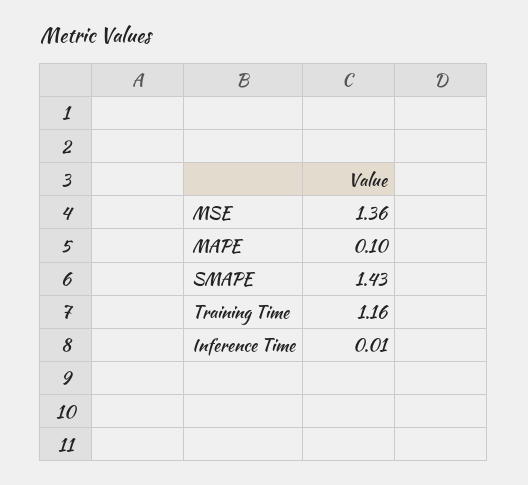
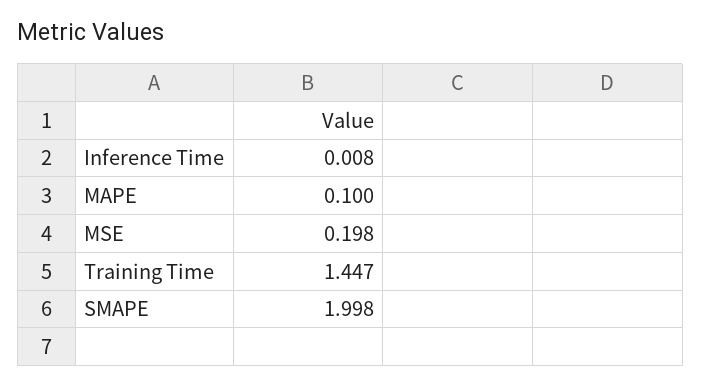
  {
-   "MSE": 1.36,
+   "MSE": 0.198,
    "MAPE": 0.1,
-   "SMAPE": 1.43,
+   "SMAPE": 1.998,
-   "Training Time": 1.16,
+   "Training Time": 1.447,
    "Inference Time": 0.008
  }

